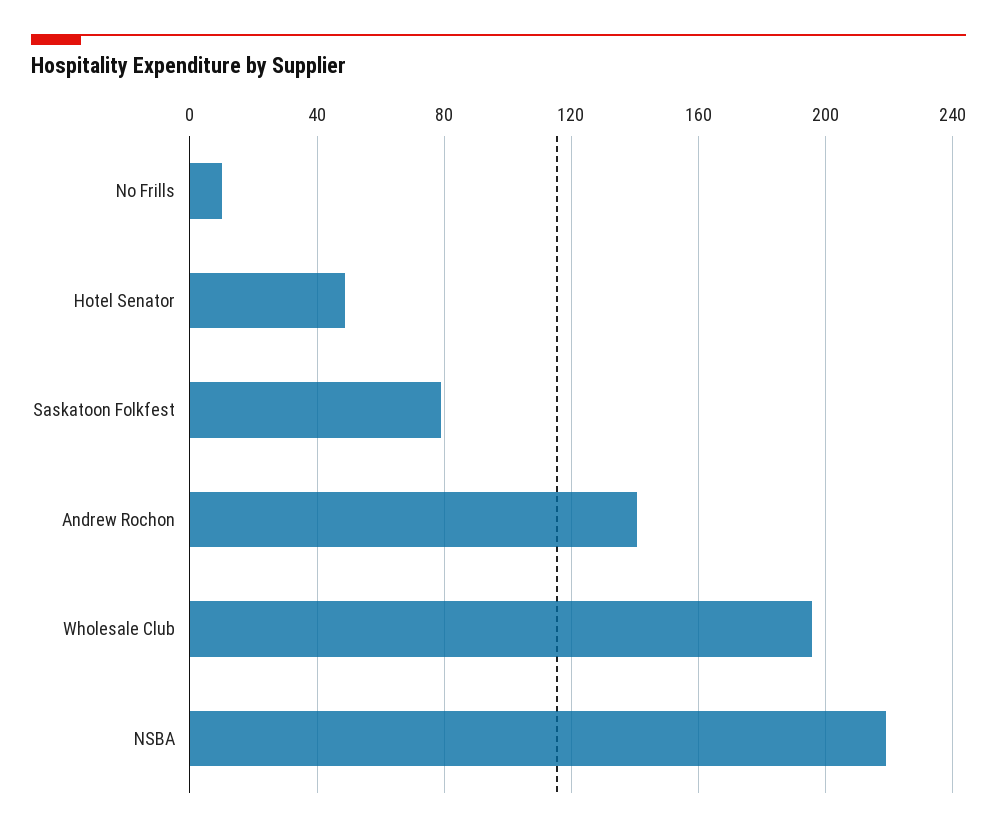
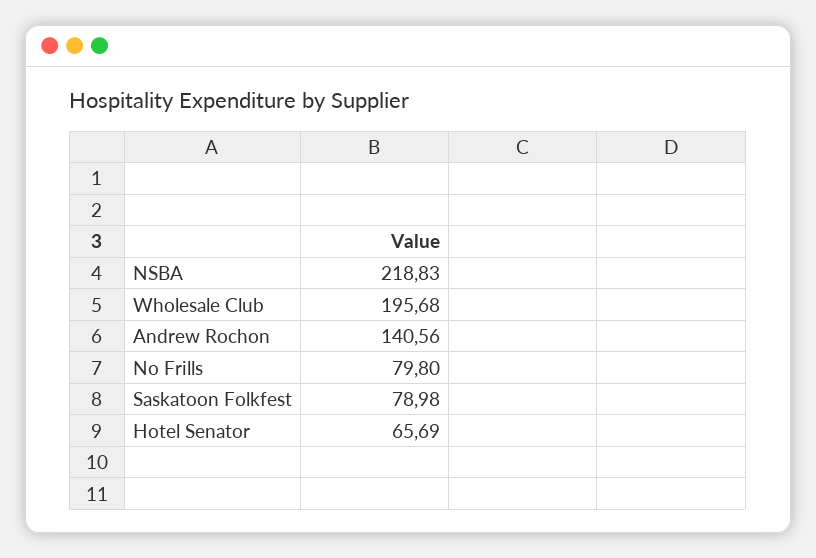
  {
-   "No Frills": 10,
+   "No Frills": 79.8,
-   "Hotel Senator": 50,
+   "Hotel Senator": 65.69,
    "Saskatoon Folkfest": 78.98,
    "Andrew Rochon": 140.56,
    "Wholesale Club": 195.68,
    "NSBA": 218.83
  }

